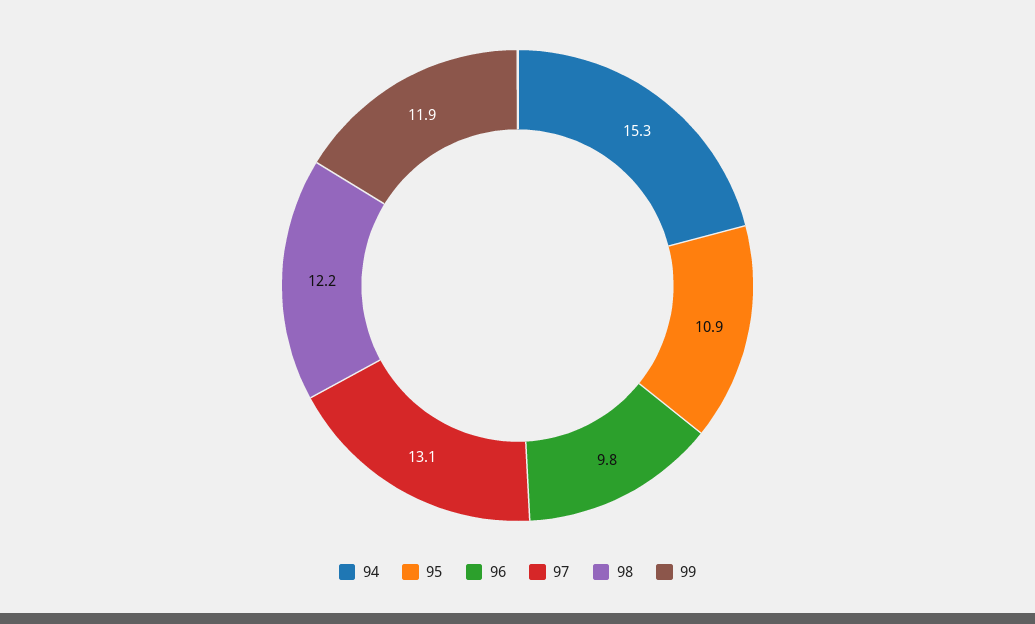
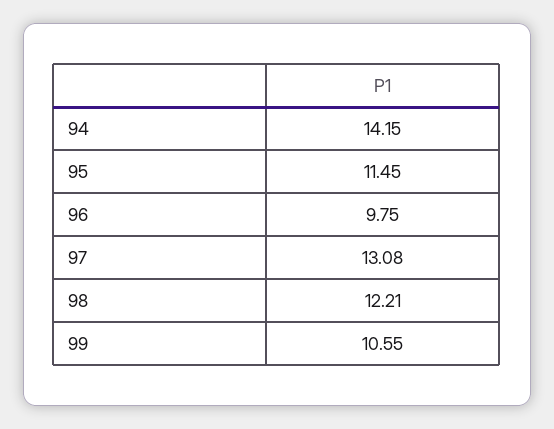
  {
-   "94": 15.3,
+   "94": 14.15,
-   "95": 10.9,
+   "95": 11.45,
    "96": 9.75,
    "97": 13.08,
    "98": 12.21,
-   "99": 11.9
+   "99": 10.55
  }

